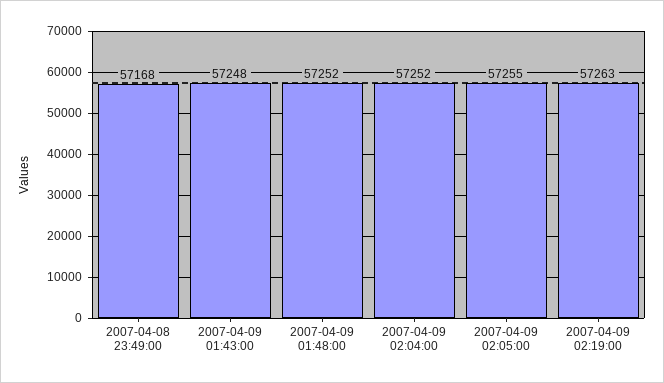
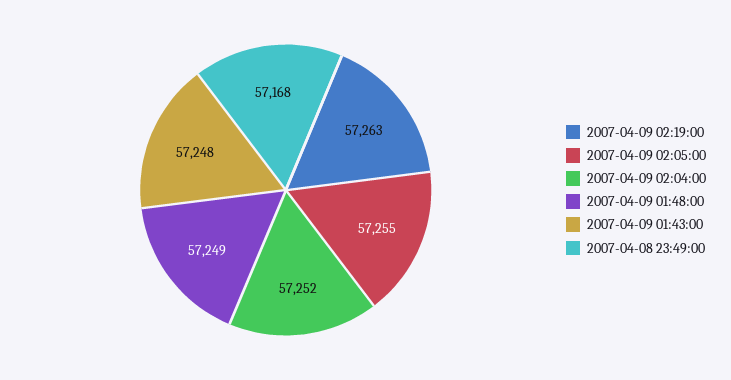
  {
    "2007-04-08 23:49:00": 57168,
    "2007-04-09 01:43:00": 57248,
-   "2007-04-09 01:48:00": 57252,
+   "2007-04-09 01:48:00": 57249,
    "2007-04-09 02:04:00": 57252,
    "2007-04-09 02:05:00": 57255,
    "2007-04-09 02:19:00": 57263
  }

